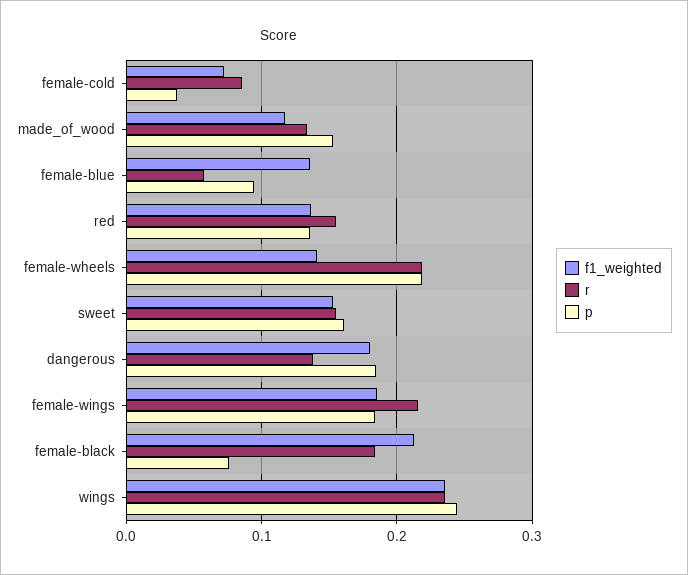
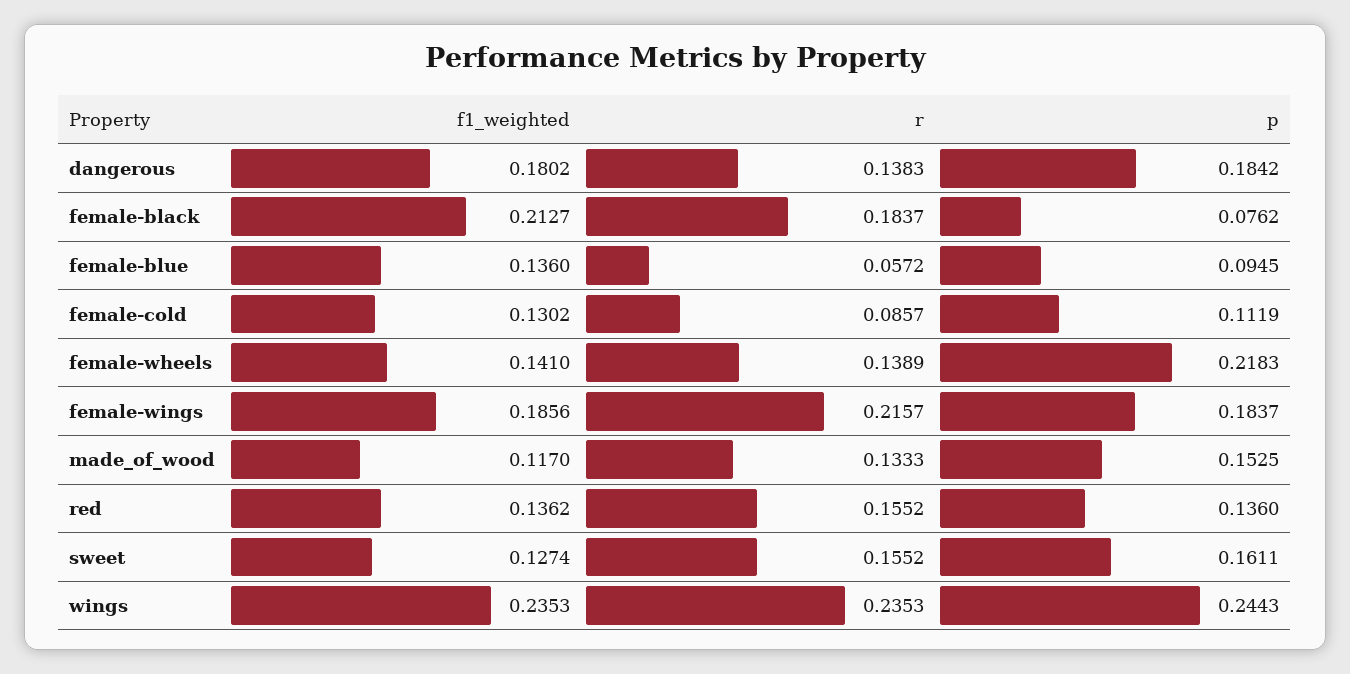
  {
    "f1_weighted": {
-     "female-cold": 0.07,
+     "female-cold": 0.1302,
      "made_of_wood": 0.117,
      "female-blue": 0.136,
      "red": 0.1362,
      "female-wheels": 0.141,
-     "sweet": 0.15,
+     "sweet": 0.1274,
      "dangerous": 0.1802,
      "female-wings": 0.1856,
      "female-black": 0.2127,
      "wings": 0.2353
    },
    "r": {
      "female-cold": 0.0857,
      "made_of_wood": 0.1333,
      "female-blue": 0.0572,
      "red": 0.1552,
-     "female-wheels": 0.22,
+     "female-wheels": 0.1389,
      "sweet": 0.1552,
      "dangerous": 0.1383,
      "female-wings": 0.2157,
      "female-black": 0.1837,
      "wings": 0.2353
    },
    "p": {
-     "female-cold": 0.04,
+     "female-cold": 0.1119,
      "made_of_wood": 0.1525,
      "female-blue": 0.0945,
      "red": 0.136,
      "female-wheels": 0.2183,
      "sweet": 0.1611,
      "dangerous": 0.1842,
      "female-wings": 0.1837,
      "female-black": 0.0762,
      "wings": 0.2443
    }
  }

